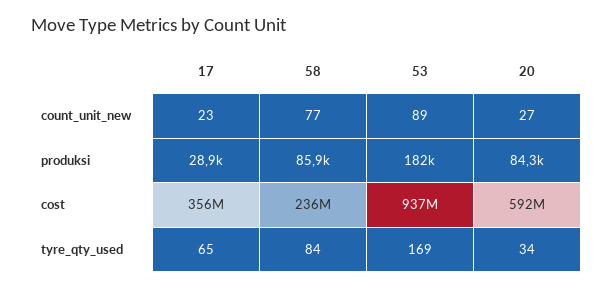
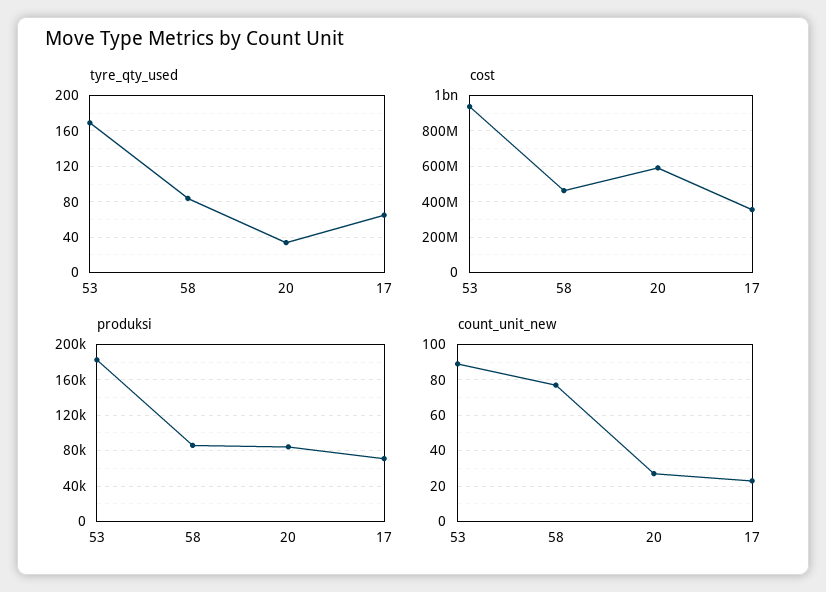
  {
    "count_unit_new": {
      "17": 23,
      "58": 77,
      "53": 89,
      "20": 27
    },
    "produksi": {
-     "17": 28900,
+     "17": 70000,
      "58": 85900,
      "53": 182000,
      "20": 84300
    },
    "cost": {
      "17": 356000000,
-     "58": 236000000,
+     "58": 450000000,
      "53": 937000000,
      "20": 592000000
    },
    "tyre_qty_used": {
      "17": 65,
      "58": 84,
      "53": 169,
      "20": 34
    }
  }

